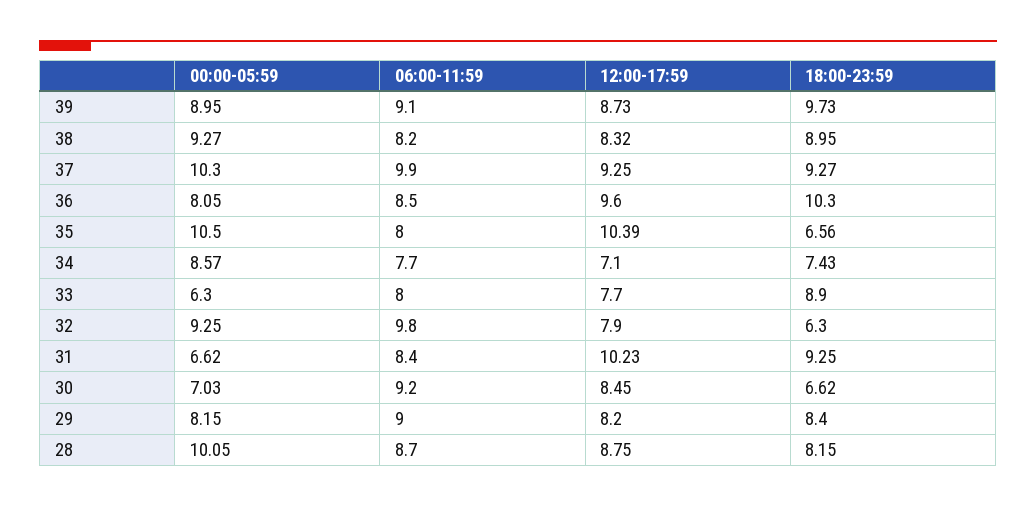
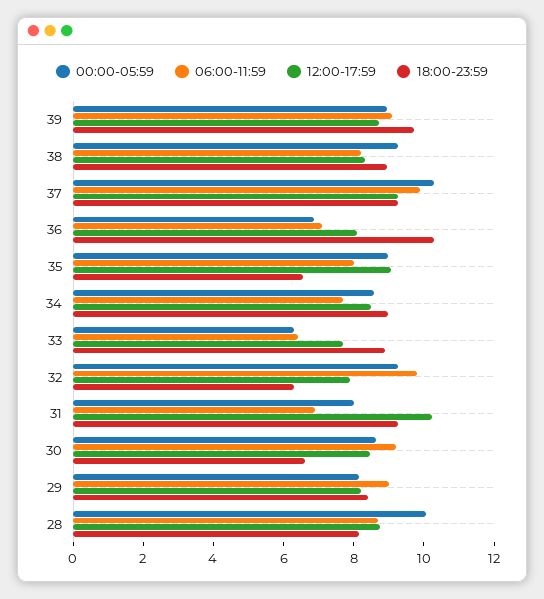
  {
    "00:00-05:59": {
      "39": 8.95,
      "38": 9.27,
      "37": 10.3,
-     "36": 8.05,
+     "36": 7,
-     "35": 10.5,
+     "35": 9,
      "34": 8.57,
      "33": 6.3,
      "32": 9.25,
-     "31": 6.62,
+     "31": 8,
-     "30": 7.03,
+     "30": 8.5,
      "29": 8.15,
      "28": 10.05
    },
    "06:00-11:59": {
      "39": 9.1,
      "38": 8.2,
      "37": 9.9,
-     "36": 8.5,
+     "36": 7,
      "35": 8,
      "34": 7.7,
-     "33": 8,
+     "33": 6.5,
      "32": 9.8,
-     "31": 8.4,
+     "31": 7,
      "30": 9.2,
      "29": 9,
      "28": 8.7
    },
    "12:00-17:59": {
      "39": 8.73,
      "38": 8.32,
      "37": 9.25,
-     "36": 9.6,
+     "36": 8,
-     "35": 10.39,
+     "35": 9,
-     "34": 7.1,
+     "34": 8.5,
      "33": 7.7,
      "32": 7.9,
      "31": 10.23,
      "30": 8.45,
      "29": 8.2,
      "28": 8.75
    },
    "18:00-23:59": {
      "39": 9.73,
      "38": 8.95,
      "37": 9.27,
      "36": 10.3,
      "35": 6.56,
-     "34": 7.43,
+     "34": 9,
      "33": 8.9,
      "32": 6.3,
      "31": 9.25,
      "30": 6.62,
      "29": 8.4,
      "28": 8.15
    }
  }

